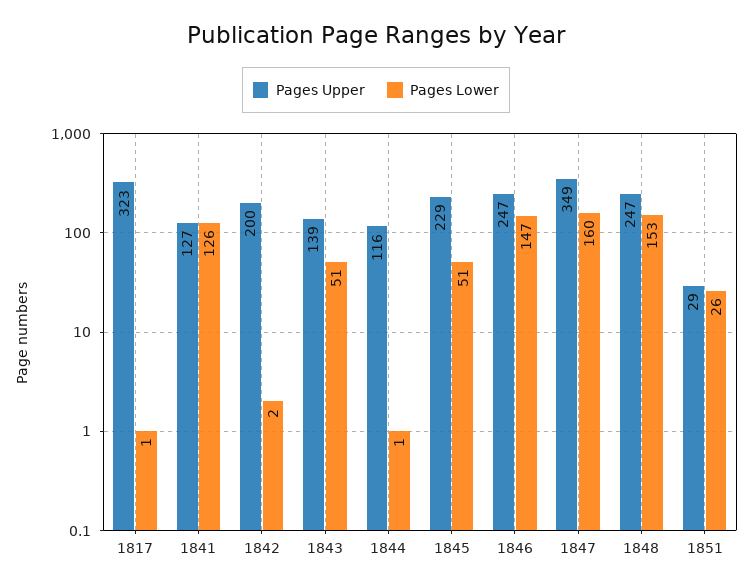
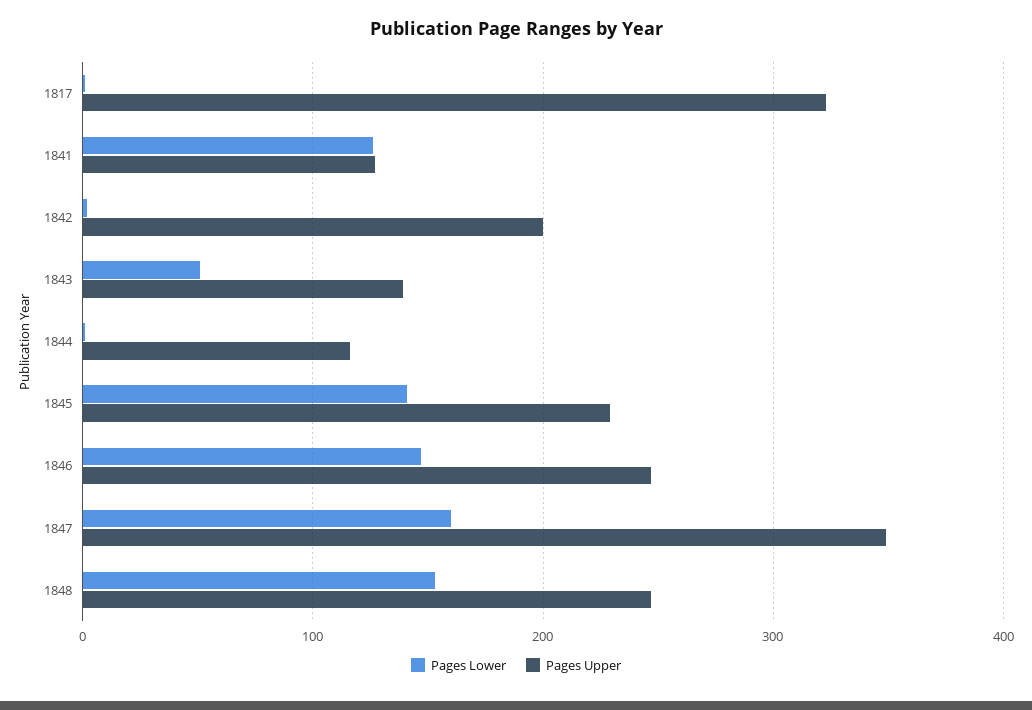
  {
    "Pages Upper": {
      "1817": 323,
      "1841": 127,
      "1842": 200,
      "1843": 139,
      "1844": 116,
      "1845": 229,
      "1846": 247,
      "1847": 349,
-     "1848": 247,
+     "1848": 247
-     "1851": 29
    },
    "Pages Lower": {
      "1817": 1,
      "1841": 126,
      "1842": 2,
      "1843": 51,
      "1844": 1,
-     "1845": 51,
+     "1845": 140,
      "1846": 147,
      "1847": 160,
-     "1848": 153,
+     "1848": 153
-     "1851": 26
    }
  }

